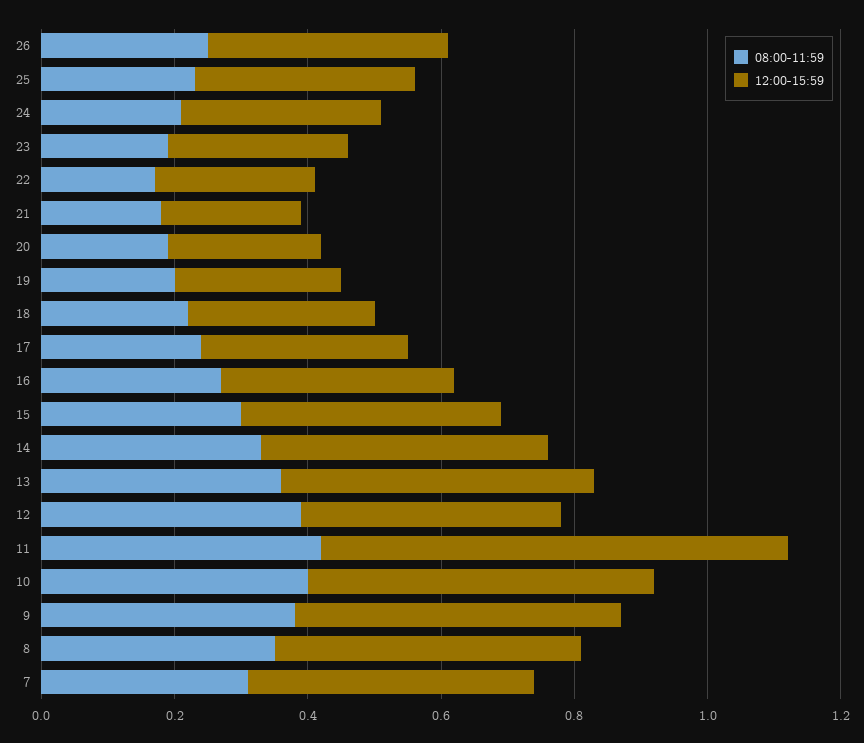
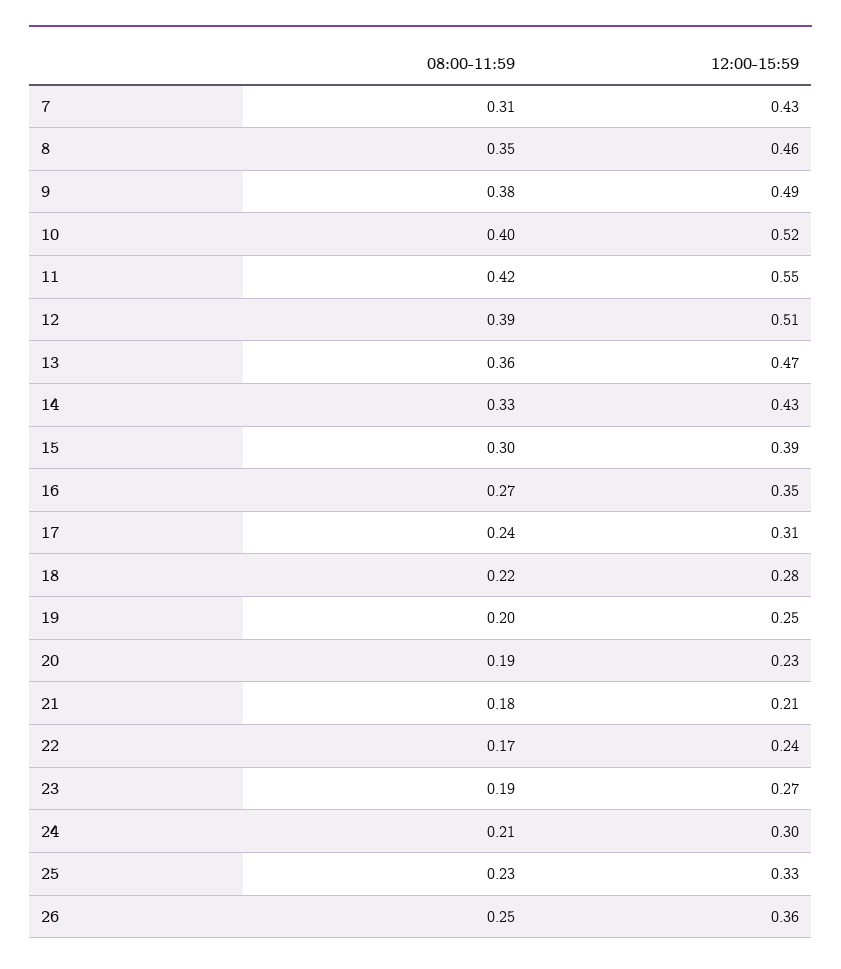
  {
    "08:00-11:59": {
      "26": 0.25,
      "25": 0.23,
      "24": 0.21,
      "23": 0.19,
      "22": 0.17,
      "21": 0.18,
      "20": 0.19,
      "19": 0.2,
      "18": 0.22,
      "17": 0.24,
      "16": 0.27,
      "15": 0.3,
      "14": 0.33,
      "13": 0.36,
      "12": 0.39,
      "11": 0.42,
      "10": 0.4,
      "9": 0.38,
      "8": 0.35,
      "7": 0.31
    },
    "12:00-15:59": {
      "26": 0.36,
      "25": 0.33,
      "24": 0.3,
      "23": 0.27,
      "22": 0.24,
      "21": 0.21,
      "20": 0.23,
      "19": 0.25,
      "18": 0.28,
      "17": 0.31,
      "16": 0.35,
      "15": 0.39,
      "14": 0.43,
      "13": 0.47,
-     "12": 0.4,
+     "12": 0.51,
-     "11": 0.7,
+     "11": 0.55,
      "10": 0.52,
      "9": 0.49,
      "8": 0.46,
      "7": 0.43
    }
  }

